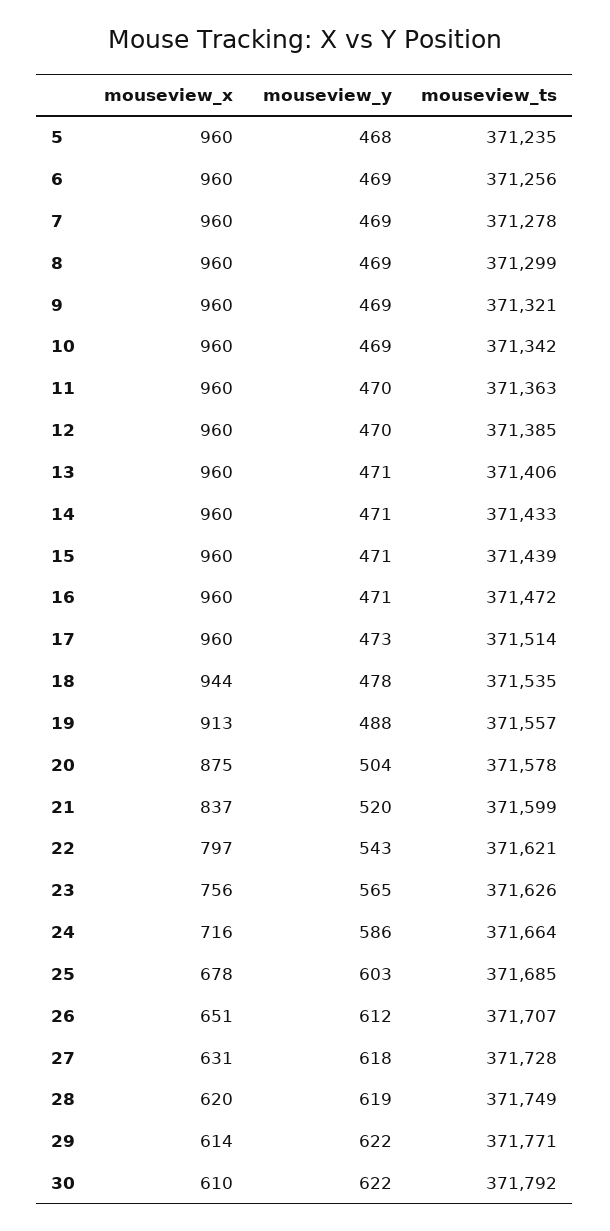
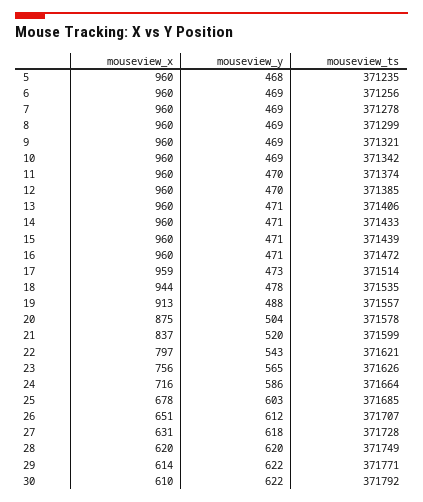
  {
    "mouseview_x": {
      "5": 960,
      "6": 960,
      "7": 960,
      "8": 960,
      "9": 960,
      "10": 960,
      "11": 960,
      "12": 960,
      "13": 960,
      "14": 960,
      "15": 960,
      "16": 960,
-     "17": 960,
+     "17": 959,
      "18": 944,
      "19": 913,
      "20": 875,
      "21": 837,
      "22": 797,
      "23": 756,
      "24": 716,
      "25": 678,
      "26": 651,
      "27": 631,
      "28": 620,
      "29": 614,
      "30": 610
    },
    "mouseview_y": {
      "5": 468,
      "6": 469,
      "7": 469,
      "8": 469,
      "9": 469,
      "10": 469,
      "11": 470,
      "12": 470,
      "13": 471,
      "14": 471,
      "15": 471,
      "16": 471,
      "17": 473,
      "18": 478,
      "19": 488,
      "20": 504,
      "21": 520,
      "22": 543,
      "23": 565,
      "24": 586,
      "25": 603,
      "26": 612,
      "27": 618,
-     "28": 619,
+     "28": 620,
      "29": 622,
      "30": 622
    },
    "mouseview_ts": {
      "5": 371235,
      "6": 371256,
      "7": 371278,
      "8": 371299,
      "9": 371321,
      "10": 371342,
-     "11": 371363,
+     "11": 371374,
      "12": 371385,
      "13": 371406,
      "14": 371433,
      "15": 371439,
      "16": 371472,
      "17": 371514,
      "18": 371535,
      "19": 371557,
      "20": 371578,
      "21": 371599,
      "22": 371621,
      "23": 371626,
      "24": 371664,
      "25": 371685,
      "26": 371707,
      "27": 371728,
      "28": 371749,
      "29": 371771,
      "30": 371792
    }
  }

